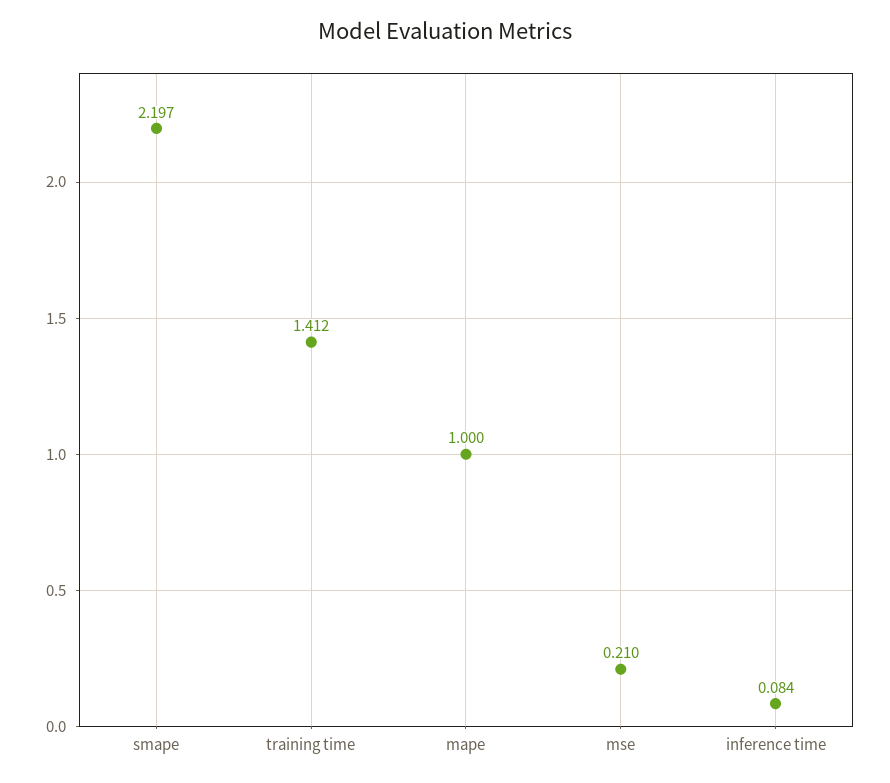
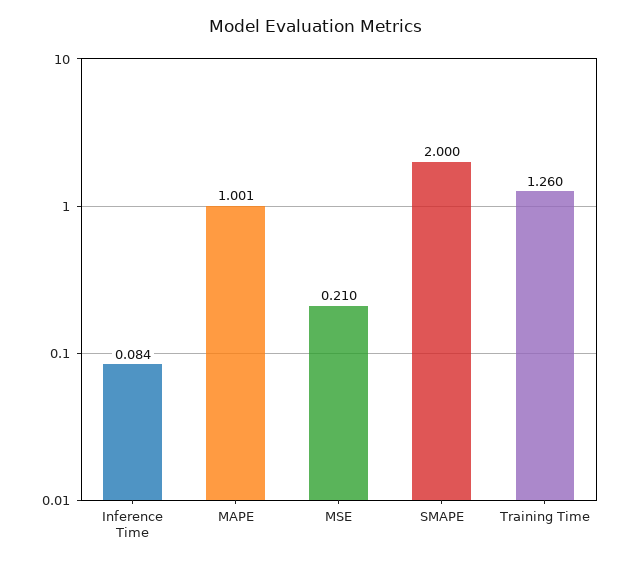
  {
-   "smape": 2.197,
+   "smape": 2,
-   "training time": 1.412,
+   "training time": 1.26,
-   "mape": 1,
+   "mape": 1.001,
    "mse": 0.21,
    "inference time": 0.084
  }

